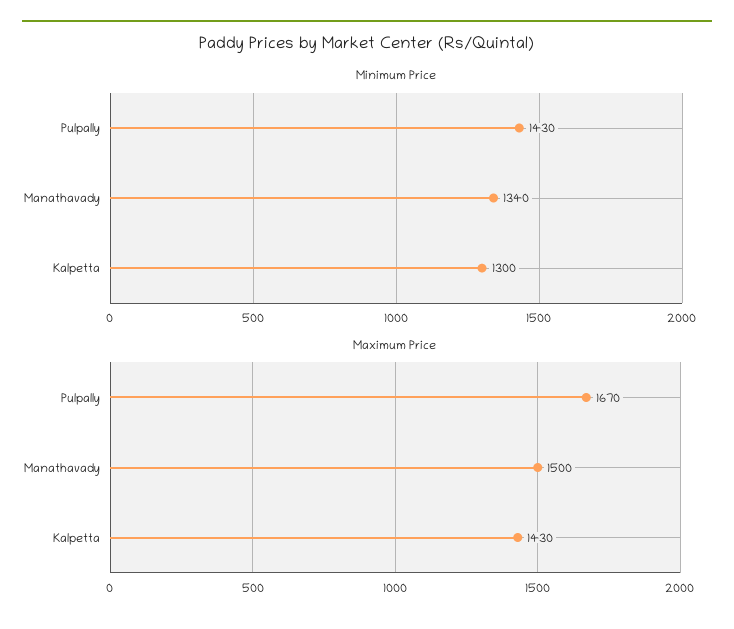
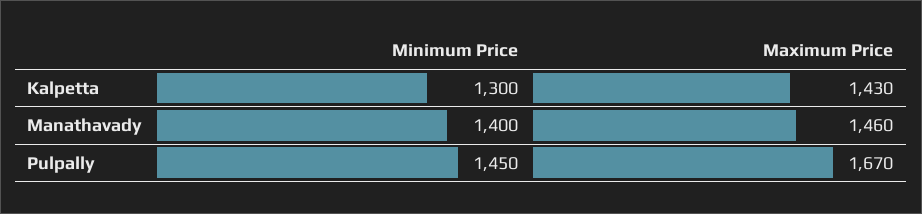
  {
    "Minimum Price": {
-     "Pulpally": 1430,
+     "Pulpally": 1450,
-     "Manathavady": 1340,
+     "Manathavady": 1400,
      "Kalpetta": 1300
    },
    "Maximum Price": {
      "Pulpally": 1670,
-     "Manathavady": 1500,
+     "Manathavady": 1460,
      "Kalpetta": 1430
    }
  }

